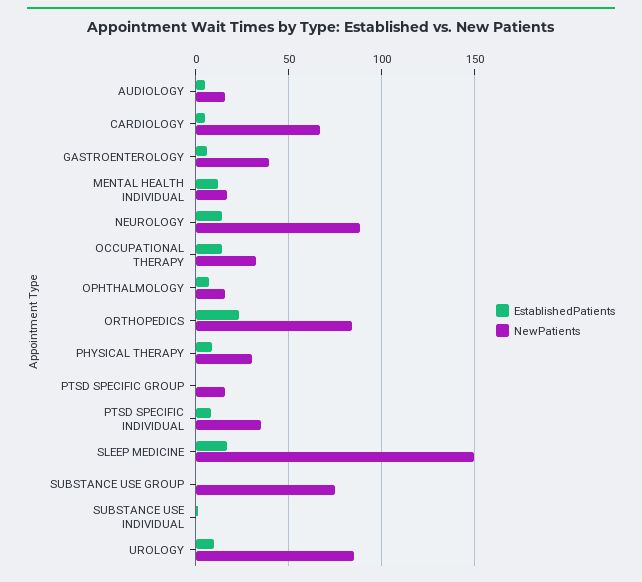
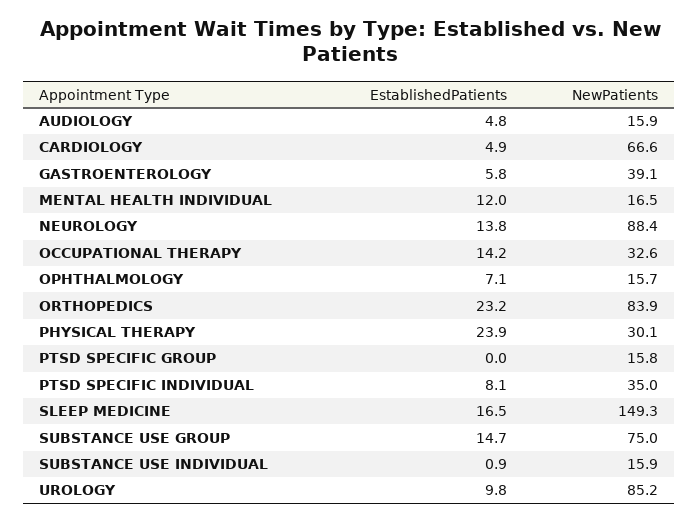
  {
    "EstablishedPatients": {
      "AUDIOLOGY": 4.8,
      "CARDIOLOGY": 4.9,
      "GASTROENTEROLOGY": 5.8,
      "MENTAL HEALTH INDIVIDUAL": 12,
      "NEUROLOGY": 13.8,
      "OCCUPATIONAL THERAPY": 14.2,
      "OPHTHALMOLOGY": 7.1,
      "ORTHOPEDICS": 23.2,
-     "PHYSICAL THERAPY": 10,
+     "PHYSICAL THERAPY": 23.9,
      "PTSD SPECIFIC GROUP": 0,
      "PTSD SPECIFIC INDIVIDUAL": 8.1,
      "SLEEP MEDICINE": 16.5,
-     "SUBSTANCE USE GROUP": 0,
+     "SUBSTANCE USE GROUP": 14.7,
      "SUBSTANCE USE INDIVIDUAL": 0.9,
      "UROLOGY": 9.8
    },
    "NewPatients": {
      "AUDIOLOGY": 15.9,
      "CARDIOLOGY": 66.6,
      "GASTROENTEROLOGY": 39.1,
      "MENTAL HEALTH INDIVIDUAL": 16.5,
      "NEUROLOGY": 88.4,
      "OCCUPATIONAL THERAPY": 32.6,
      "OPHTHALMOLOGY": 15.7,
      "ORTHOPEDICS": 83.9,
      "PHYSICAL THERAPY": 30.1,
      "PTSD SPECIFIC GROUP": 15.8,
      "PTSD SPECIFIC INDIVIDUAL": 35,
      "SLEEP MEDICINE": 149.3,
      "SUBSTANCE USE GROUP": 75,
-     "SUBSTANCE USE INDIVIDUAL": 0,
+     "SUBSTANCE USE INDIVIDUAL": 15.9,
      "UROLOGY": 85.2
    }
  }

